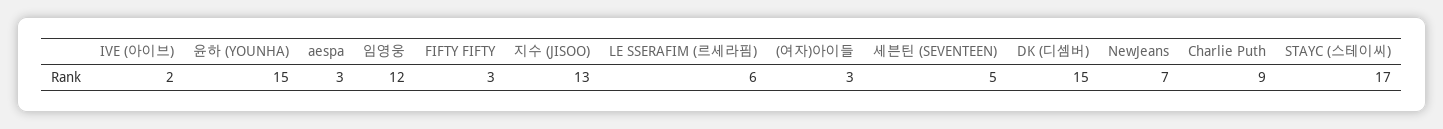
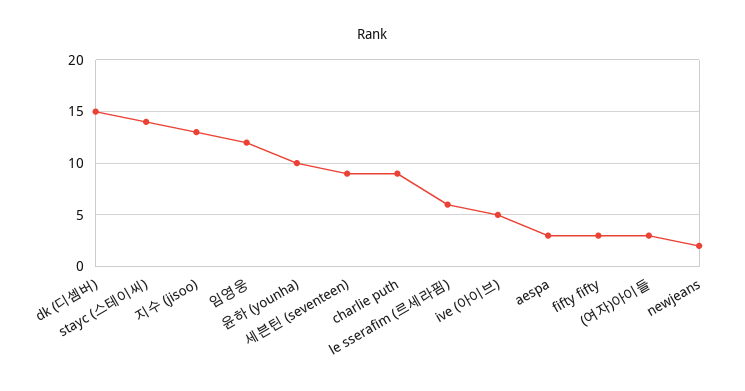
  {
-   "IVE (아이브)": 2,
+   "IVE (아이브)": 5,
-   "윤하 (YOUNHA)": 15,
+   "윤하 (YOUNHA)": 10,
    "aespa": 3,
    "임영웅": 12,
    "FIFTY FIFTY": 3,
    "지수 (JISOO)": 13,
    "LE SSERAFIM (르세라핌)": 6,
    "(여자)아이들": 3,
-   "세븐틴 (SEVENTEEN)": 5,
+   "세븐틴 (SEVENTEEN)": 9,
    "DK (디셈버)": 15,
-   "NewJeans": 7,
+   "NewJeans": 2,
    "Charlie Puth": 9,
-   "STAYC (스테이씨)": 17
+   "STAYC (스테이씨)": 14
  }

